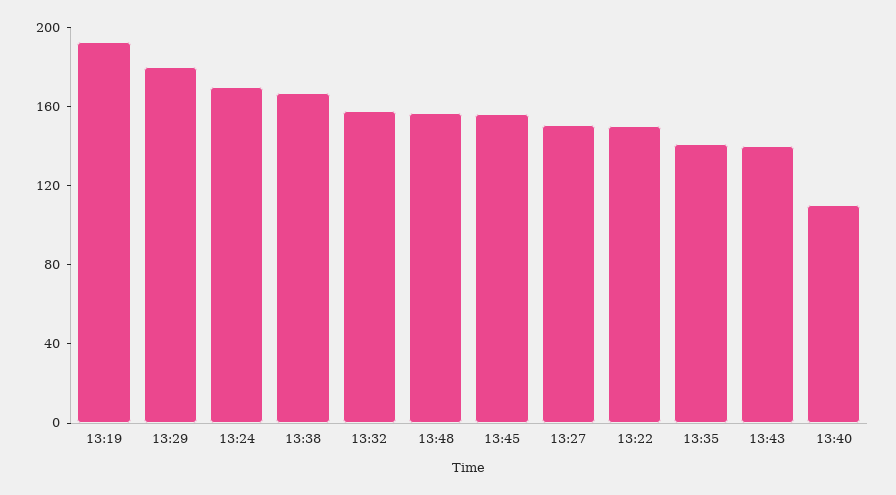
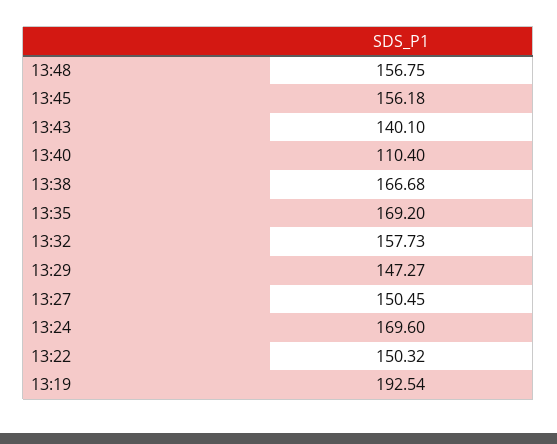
  {
    "13:19": 192.54,
-   "13:29": 180,
+   "13:29": 147.27,
    "13:24": 169.6,
    "13:38": 166.68,
    "13:32": 157.73,
    "13:48": 156.75,
    "13:45": 156.18,
    "13:27": 150.45,
    "13:22": 150.32,
-   "13:35": 140,
+   "13:35": 169.2,
    "13:43": 140.1,
    "13:40": 110.4
  }

